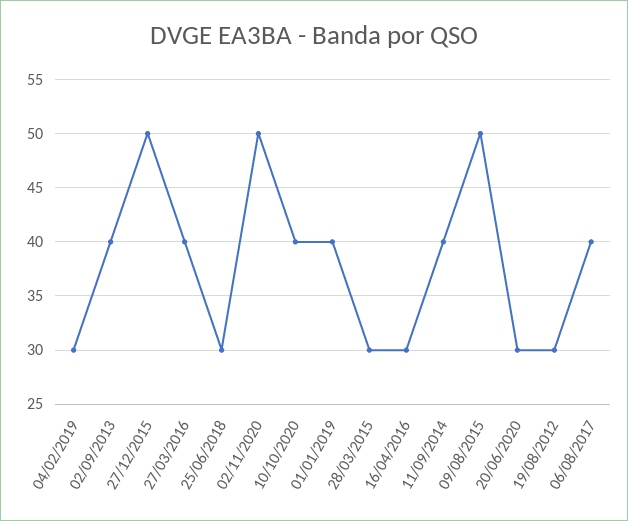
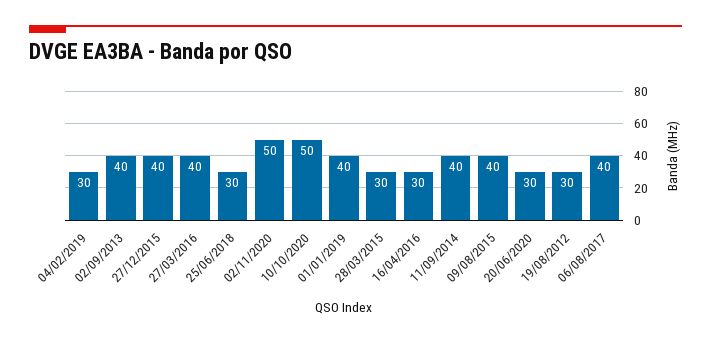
  {
    "04/02/2019": 30,
    "02/09/2013": 40,
-   "27/12/2015": 50,
+   "27/12/2015": 40,
    "27/03/2016": 40,
    "25/06/2018": 30,
    "02/11/2020": 50,
-   "10/10/2020": 40,
+   "10/10/2020": 50,
    "01/01/2019": 40,
    "28/03/2015": 30,
    "16/04/2016": 30,
    "11/09/2014": 40,
-   "09/08/2015": 50,
+   "09/08/2015": 40,
    "20/06/2020": 30,
    "19/08/2012": 30,
    "06/08/2017": 40
  }

